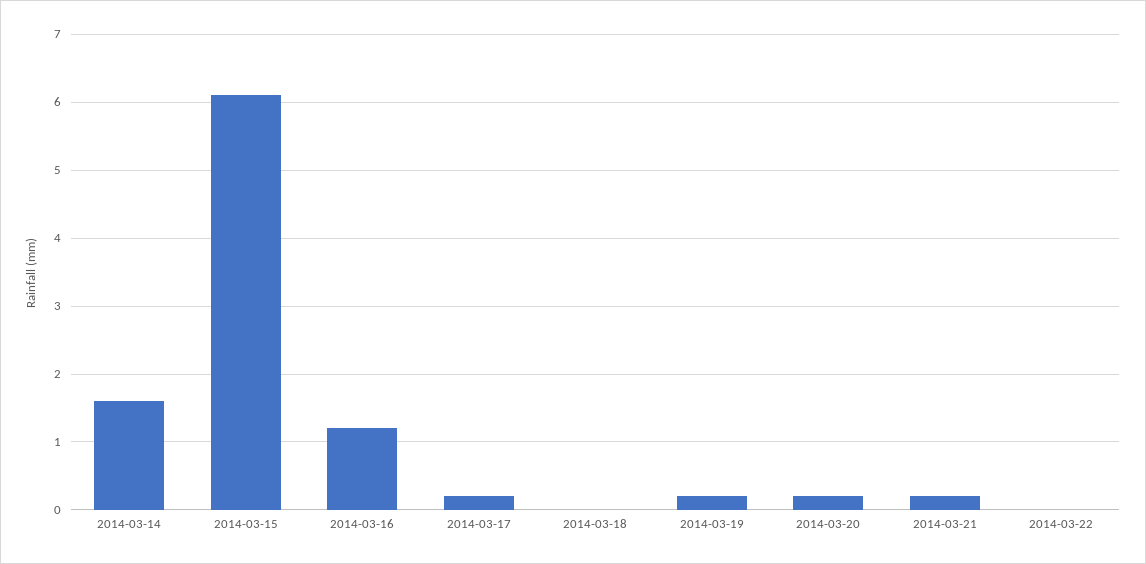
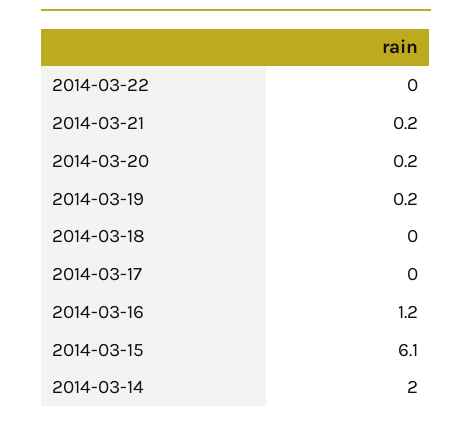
  {
-   "2014-03-14": 1.6,
+   "2014-03-14": 2,
    "2014-03-15": 6.1,
    "2014-03-16": 1.2,
-   "2014-03-17": 0.2,
+   "2014-03-17": 0,
    "2014-03-18": 0,
    "2014-03-19": 0.2,
    "2014-03-20": 0.2,
    "2014-03-21": 0.2,
    "2014-03-22": 0
  }

